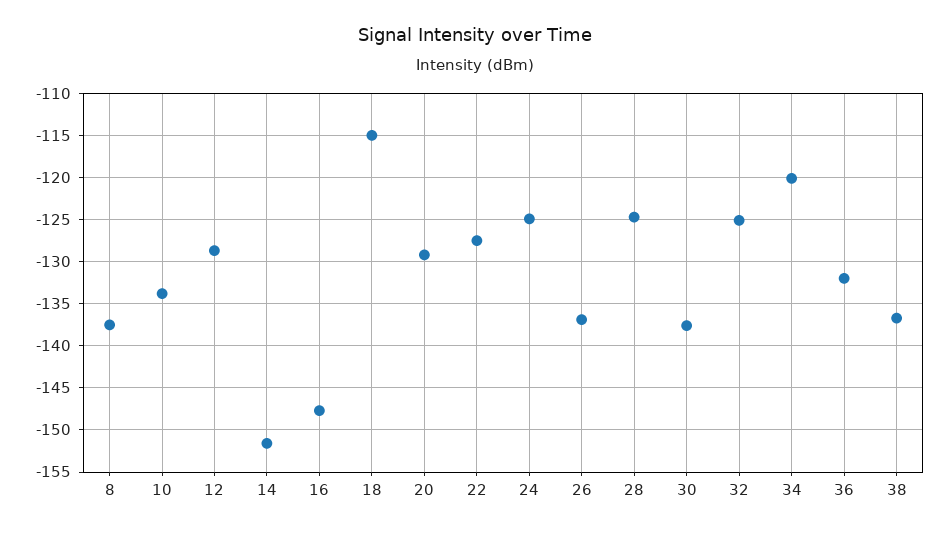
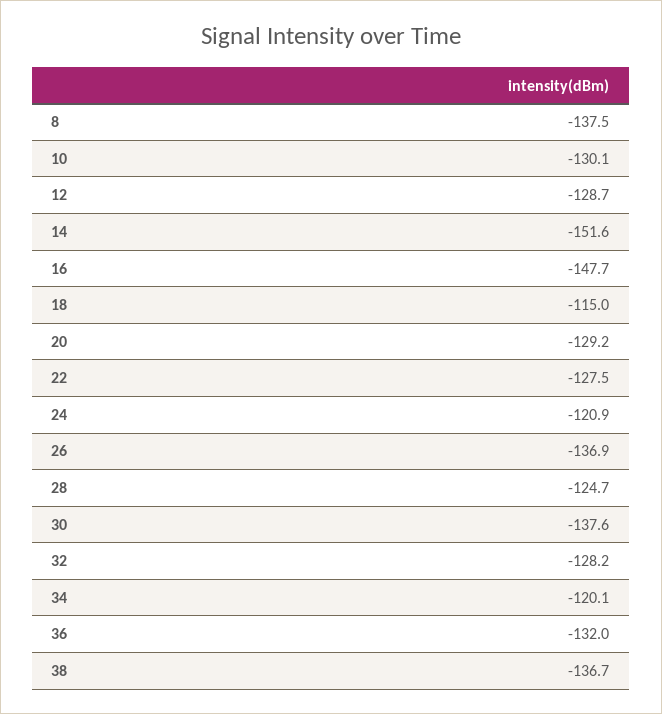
  {
    "8": -137.5,
-   "10": -134,
+   "10": -130.1,
    "12": -128.7,
    "14": -151.6,
    "16": -147.7,
    "18": -115,
    "20": -129.2,
    "22": -127.5,
-   "24": -125,
+   "24": -120.9,
    "26": -136.9,
    "28": -124.7,
    "30": -137.6,
-   "32": -125,
+   "32": -128.2,
    "34": -120.1,
    "36": -132,
    "38": -136.7
  }

